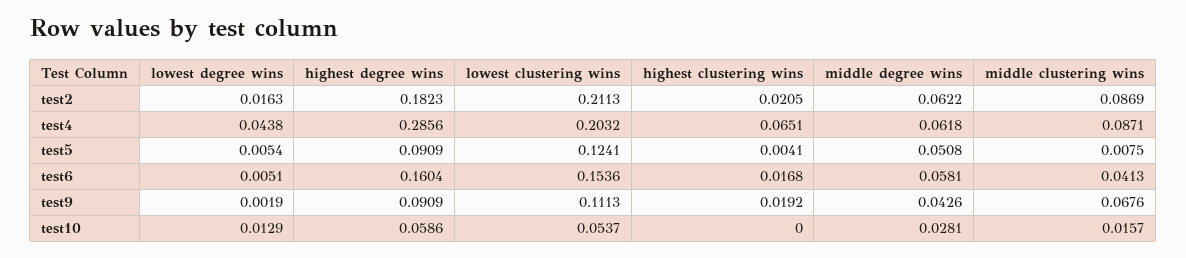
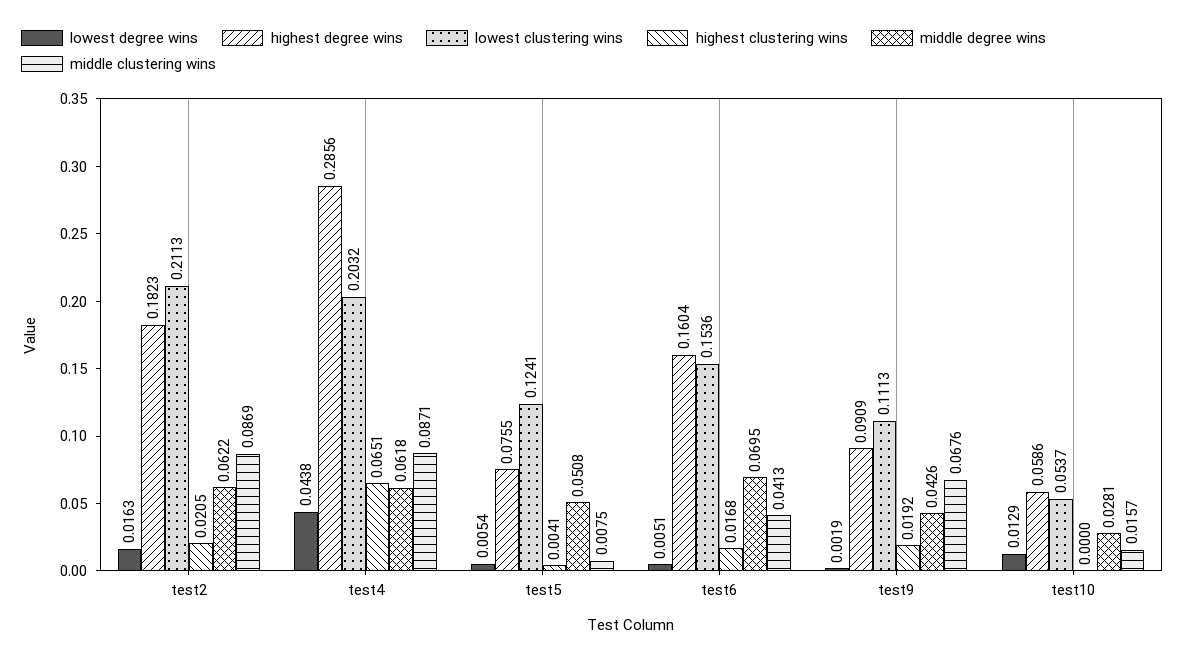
  {
    "lowest degree wins": {
      "test2": 0.0163,
      "test4": 0.0438,
      "test5": 0.0054,
      "test6": 0.0051,
      "test9": 0.0019,
      "test10": 0.0129
    },
    "highest degree wins": {
      "test2": 0.1823,
      "test4": 0.2856,
-     "test5": 0.0909,
+     "test5": 0.0755,
      "test6": 0.1604,
      "test9": 0.0909,
      "test10": 0.0586
    },
    "lowest clustering wins": {
      "test2": 0.2113,
      "test4": 0.2032,
      "test5": 0.1241,
      "test6": 0.1536,
      "test9": 0.1113,
      "test10": 0.0537
    },
    "highest clustering wins": {
      "test2": 0.0205,
      "test4": 0.0651,
      "test5": 0.0041,
      "test6": 0.0168,
      "test9": 0.0192,
      "test10": 0
    },
    "middle degree wins": {
      "test2": 0.0622,
      "test4": 0.0618,
      "test5": 0.0508,
-     "test6": 0.0581,
+     "test6": 0.0695,
      "test9": 0.0426,
      "test10": 0.0281
    },
    "middle clustering wins": {
      "test2": 0.0869,
      "test4": 0.0871,
      "test5": 0.0075,
      "test6": 0.0413,
      "test9": 0.0676,
      "test10": 0.0157
    }
  }

